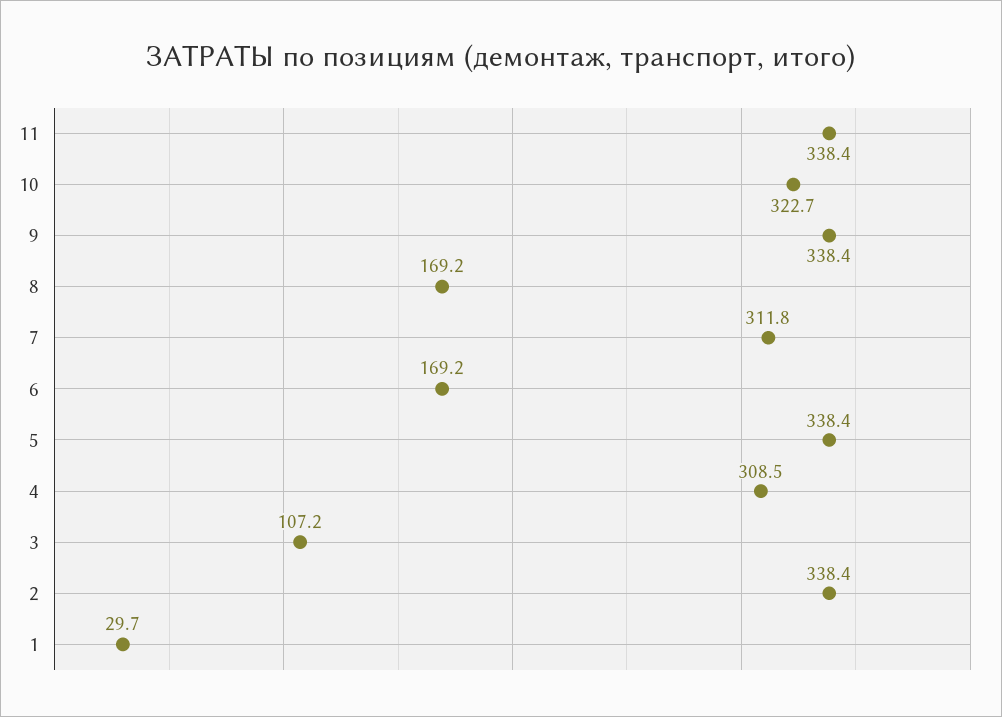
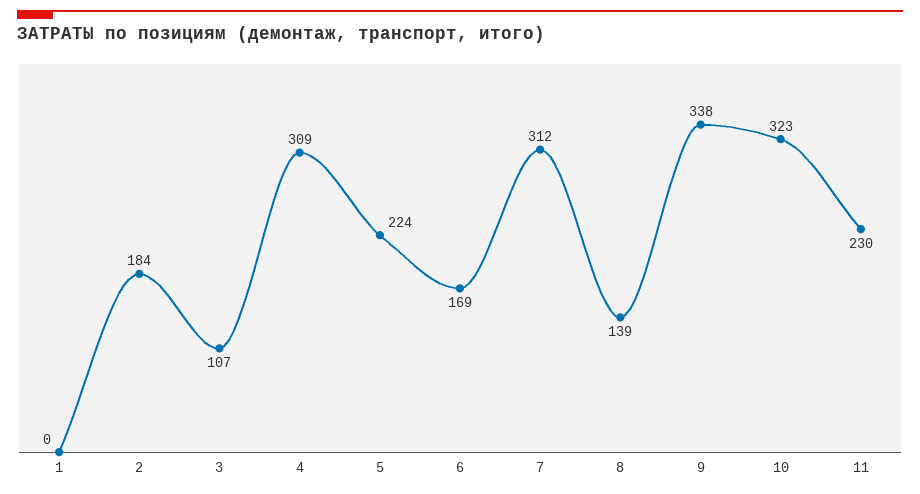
  {
-   "11": 338.4,
+   "11": 230,
    "10": 322.7,
    "9": 338.4,
-   "8": 169.2,
+   "8": 139,
    "7": 311.8,
    "6": 169.2,
-   "5": 338.4,
+   "5": 224,
    "4": 308.5,
    "3": 107.2,
-   "2": 338.4,
+   "2": 184,
-   "1": 29.7
+   "1": 0
  }

